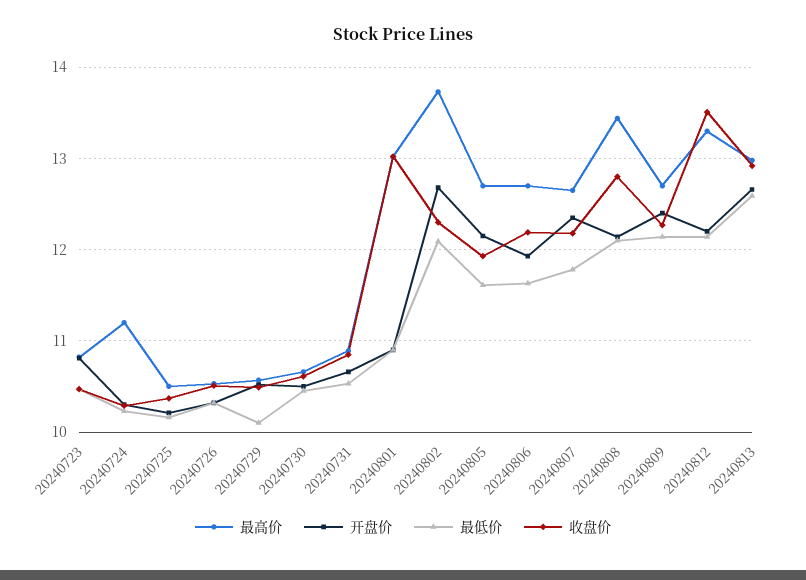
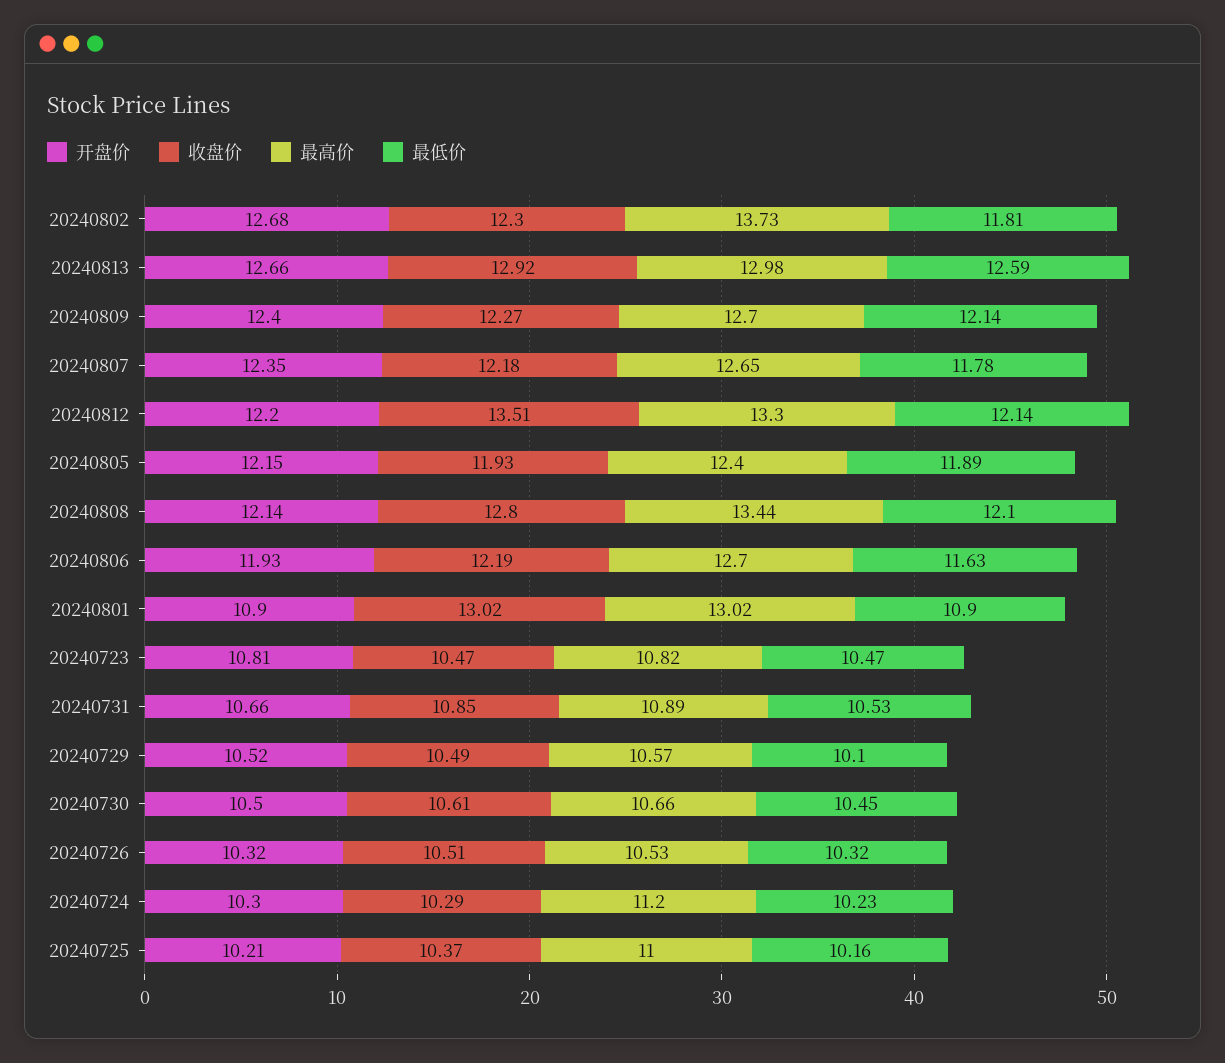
  {
    "最高价": {
      "20240723": 10.82,
      "20240724": 11.2,
-     "20240725": 10.5,
+     "20240725": 11,
      "20240726": 10.53,
      "20240729": 10.57,
      "20240730": 10.66,
      "20240731": 10.89,
      "20240801": 13.02,
      "20240802": 13.73,
-     "20240805": 12.7,
+     "20240805": 12.4,
      "20240806": 12.7,
      "20240807": 12.65,
      "20240808": 13.44,
      "20240809": 12.7,
      "20240812": 13.3,
      "20240813": 12.98
    },
    "开盘价": {
      "20240723": 10.81,
      "20240724": 10.3,
      "20240725": 10.21,
      "20240726": 10.32,
      "20240729": 10.52,
      "20240730": 10.5,
      "20240731": 10.66,
      "20240801": 10.9,
      "20240802": 12.68,
      "20240805": 12.15,
      "20240806": 11.93,
      "20240807": 12.35,
      "20240808": 12.14,
      "20240809": 12.4,
      "20240812": 12.2,
      "20240813": 12.66
    },
    "最低价": {
      "20240723": 10.47,
      "20240724": 10.23,
      "20240725": 10.16,
      "20240726": 10.32,
      "20240729": 10.1,
      "20240730": 10.45,
      "20240731": 10.53,
      "20240801": 10.9,
-     "20240802": 12.1,
+     "20240802": 11.81,
-     "20240805": 11.6,
+     "20240805": 11.89,
      "20240806": 11.63,
      "20240807": 11.78,
      "20240808": 12.1,
      "20240809": 12.14,
      "20240812": 12.14,
      "20240813": 12.59
    },
    "收盘价": {
      "20240723": 10.47,
      "20240724": 10.29,
      "20240725": 10.37,
      "20240726": 10.51,
      "20240729": 10.49,
      "20240730": 10.61,
      "20240731": 10.85,
      "20240801": 13.02,
      "20240802": 12.3,
      "20240805": 11.93,
      "20240806": 12.19,
      "20240807": 12.18,
      "20240808": 12.8,
      "20240809": 12.27,
      "20240812": 13.51,
      "20240813": 12.92
    }
  }

